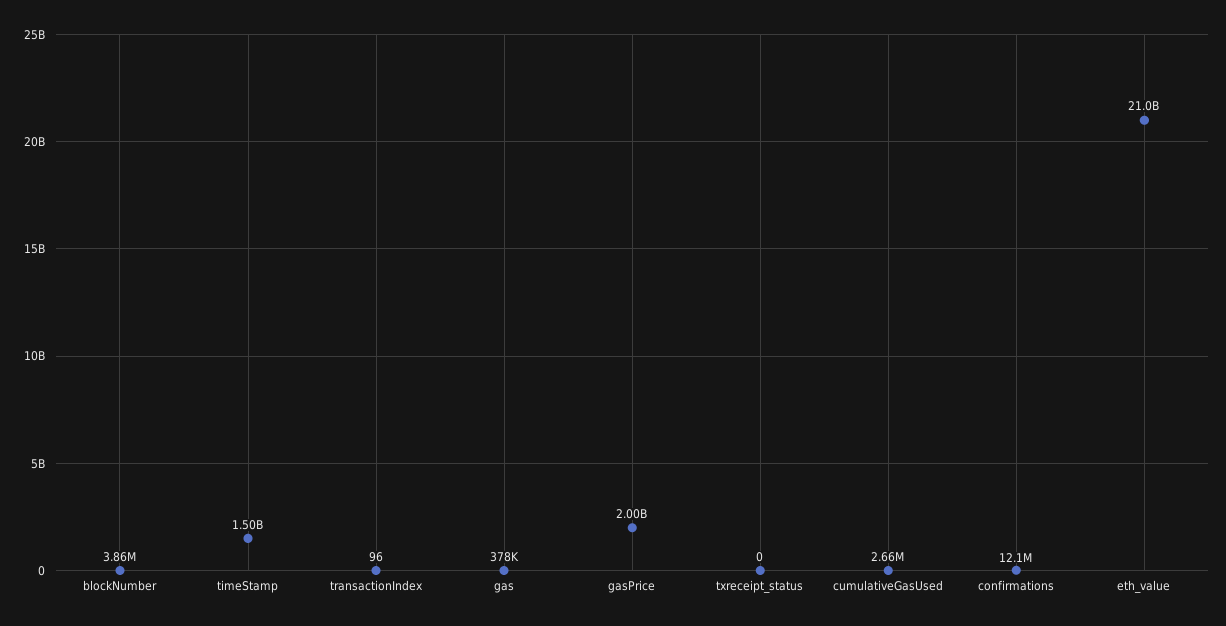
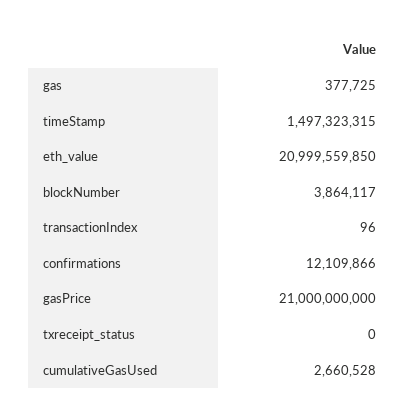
  {
    "blockNumber": 3864117,
    "timeStamp": 1497323315,
    "transactionIndex": 96,
    "gas": 377725,
-   "gasPrice": 2000000000,
+   "gasPrice": 21000000000,
    "txreceipt_status": 0,
    "cumulativeGasUsed": 2660528,
    "confirmations": 12109866,
    "eth_value": 20999559850
  }

